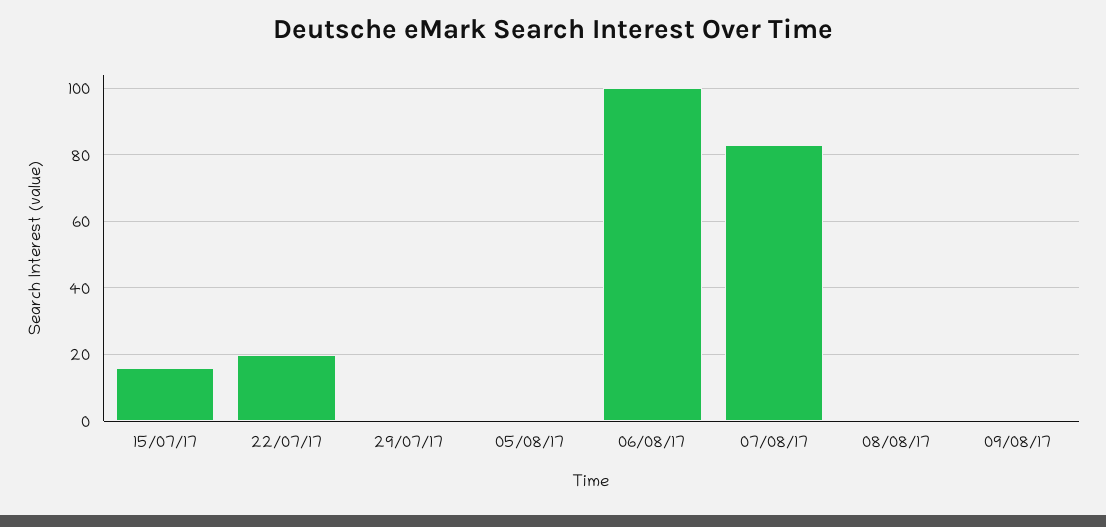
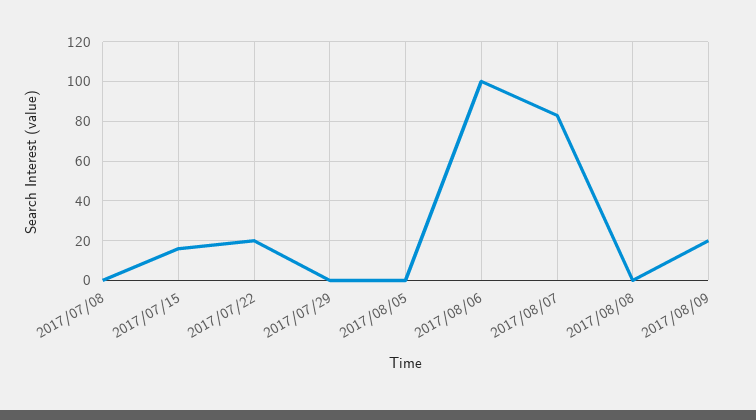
  {
    "15/07/17": 15,
    "22/07/17": 20,
    "29/07/17": 0,
    "05/08/17": 0,
    "06/08/17": 100,
    "07/08/17": 85,
    "08/08/17": 0,
-   "09/08/17": 0
+   "09/08/17": 20,
+   "2017/07/08": 0
  }

